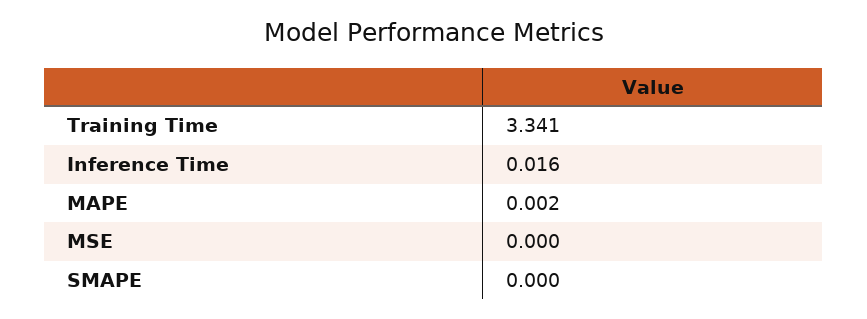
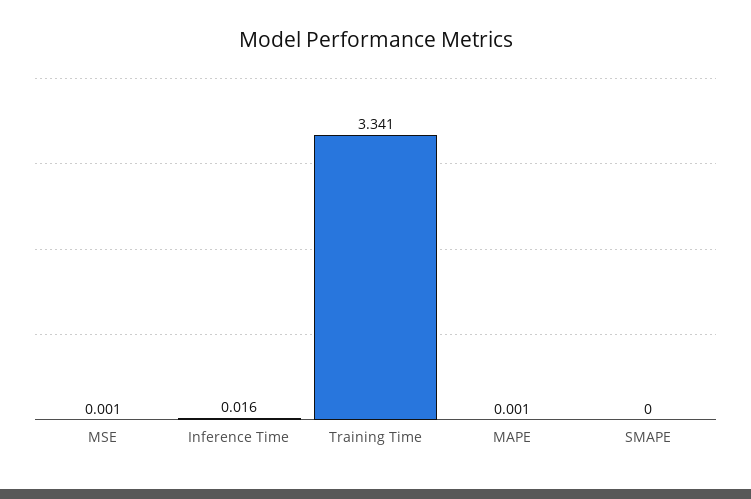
  {
    "Training Time": 3.341,
    "Inference Time": 0.016,
-   "MAPE": 0.002,
+   "MAPE": 0.001,
-   "MSE": 0,
+   "MSE": 0.001,
    "SMAPE": 0
  }

